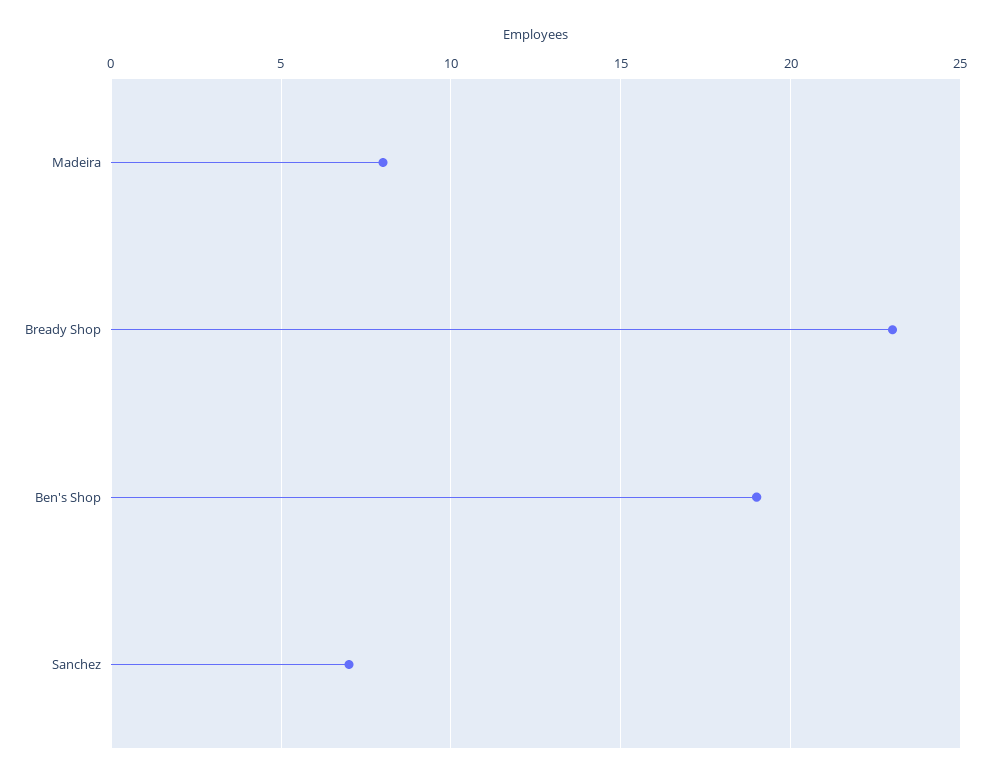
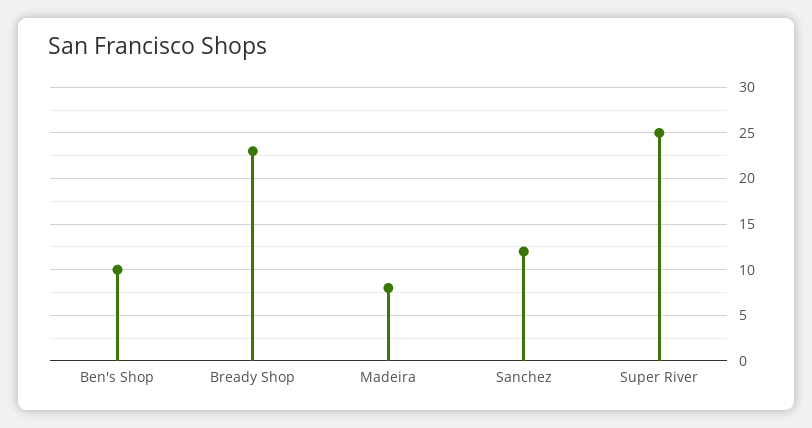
  {
    "Madeira": 8,
    "Bready Shop": 23,
-   "Ben's Shop": 19,
+   "Ben's Shop": 10,
-   "Sanchez": 7
+   "Sanchez": 12,
+   "Super River": 25
  }

